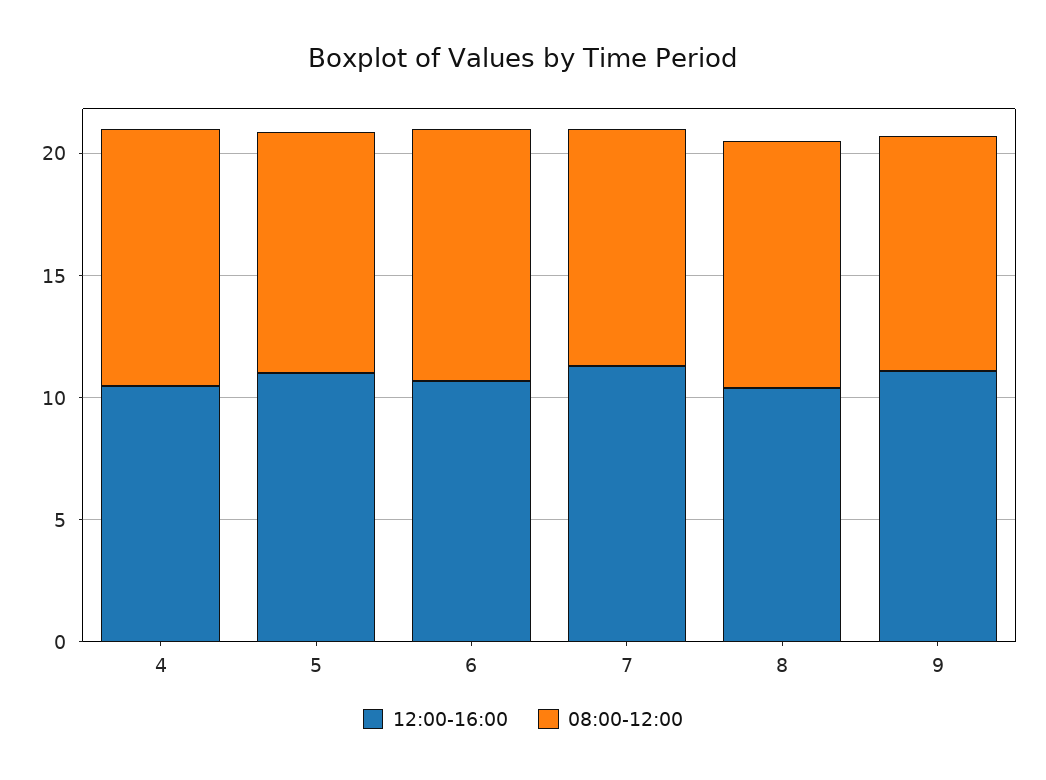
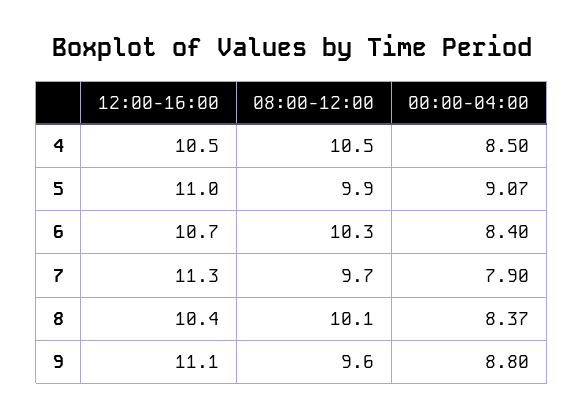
  {
    "12:00-16:00": {
      "4": 10.5,
      "5": 11,
      "6": 10.7,
      "7": 11.3,
      "8": 10.4,
      "9": 11.1
    },
    "08:00-12:00": {
      "4": 10.5,
      "5": 9.9,
      "6": 10.3,
      "7": 9.7,
      "8": 10.1,
      "9": 9.6
-   }
+   },
+   "00:00-04:00": {
+     "4": 8.5,
+     "5": 9.07,
+     "6": 8.4,
+     "7": 7.9,
+     "8": 8.37,
+     "9": 8.8
+   }
  }

